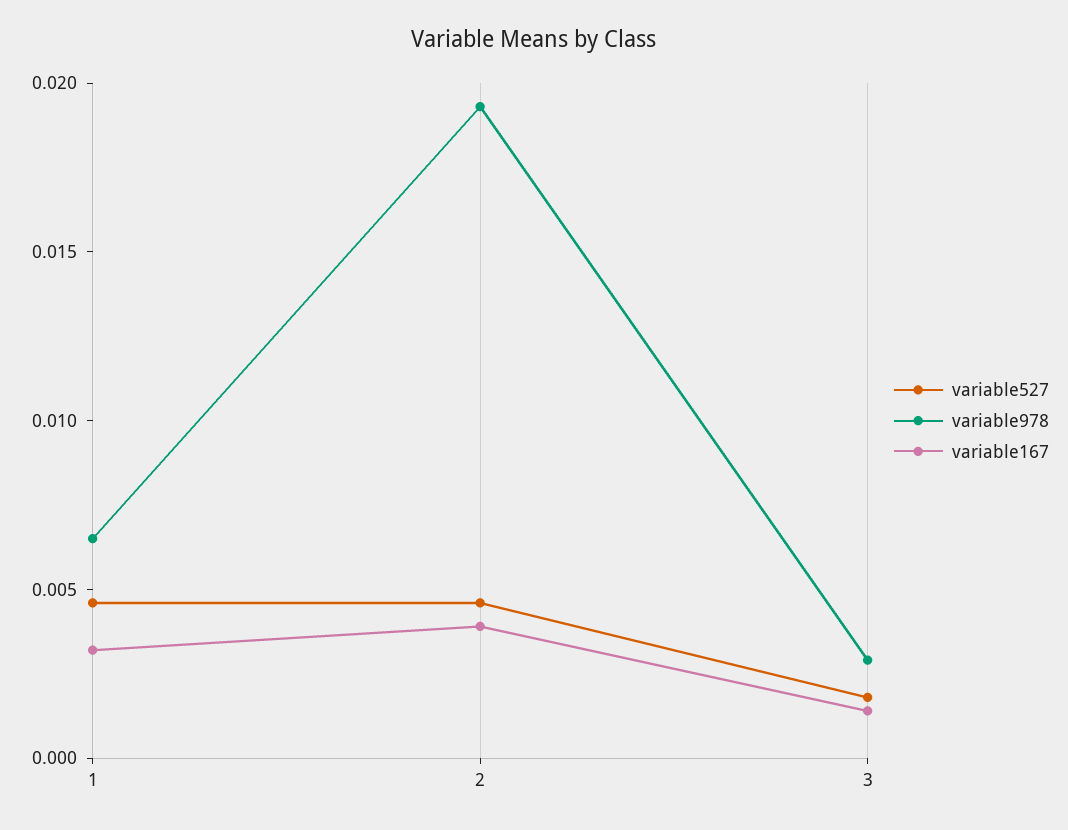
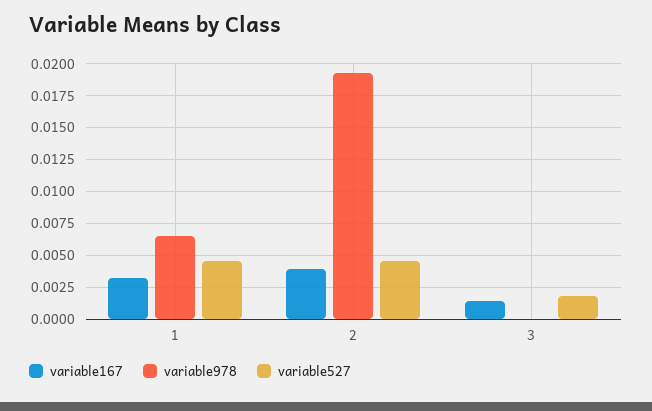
  {
    "variable527": {
      "1": 0.0045,
      "2": 0.0045,
      "3": 0.002
    },
    "variable978": {
      "1": 0.0065,
      "2": 0.0195,
-     "3": 0.003
+     "3": 0
    },
    "variable167": {
      "1": 0.003,
      "2": 0.004,
      "3": 0.0015
    }
  }

